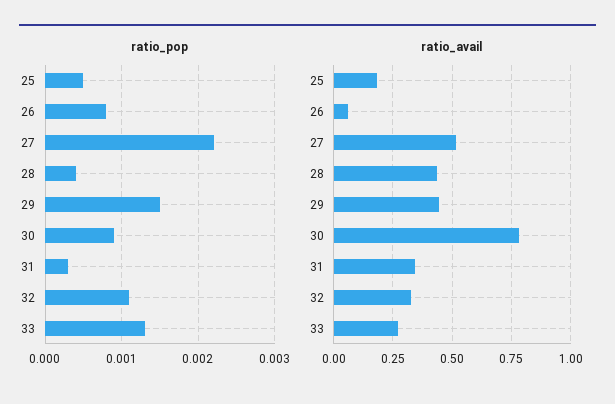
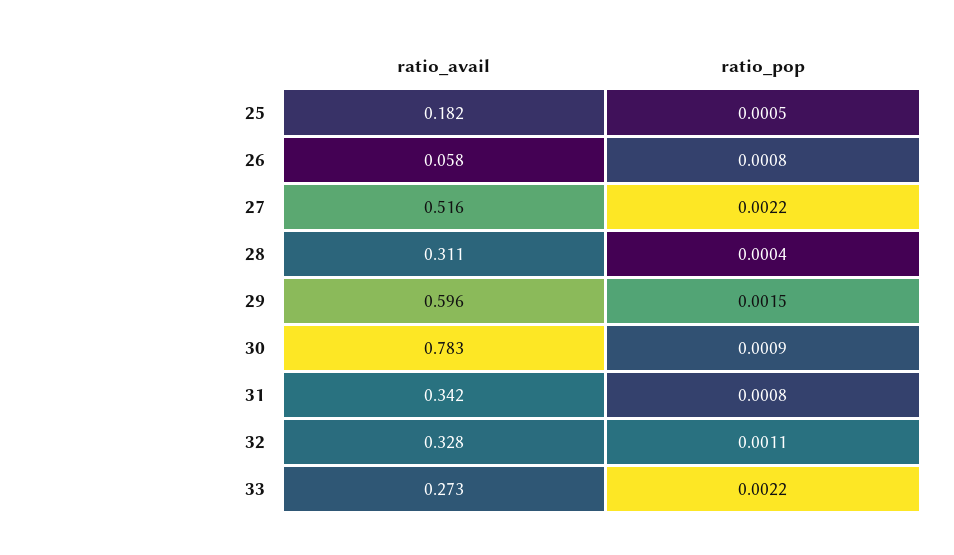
  {
    "ratio_pop": {
      "25": 0.0005,
      "26": 0.0008,
      "27": 0.0022,
      "28": 0.0004,
      "29": 0.0015,
      "30": 0.0009,
-     "31": 0.0003,
+     "31": 0.0008,
      "32": 0.0011,
-     "33": 0.0013
+     "33": 0.0022
    },
    "ratio_avail": {
      "25": 0.182,
      "26": 0.058,
      "27": 0.516,
-     "28": 0.45,
+     "28": 0.311,
-     "29": 0.45,
+     "29": 0.596,
      "30": 0.783,
      "31": 0.342,
      "32": 0.328,
      "33": 0.273
    }
  }

